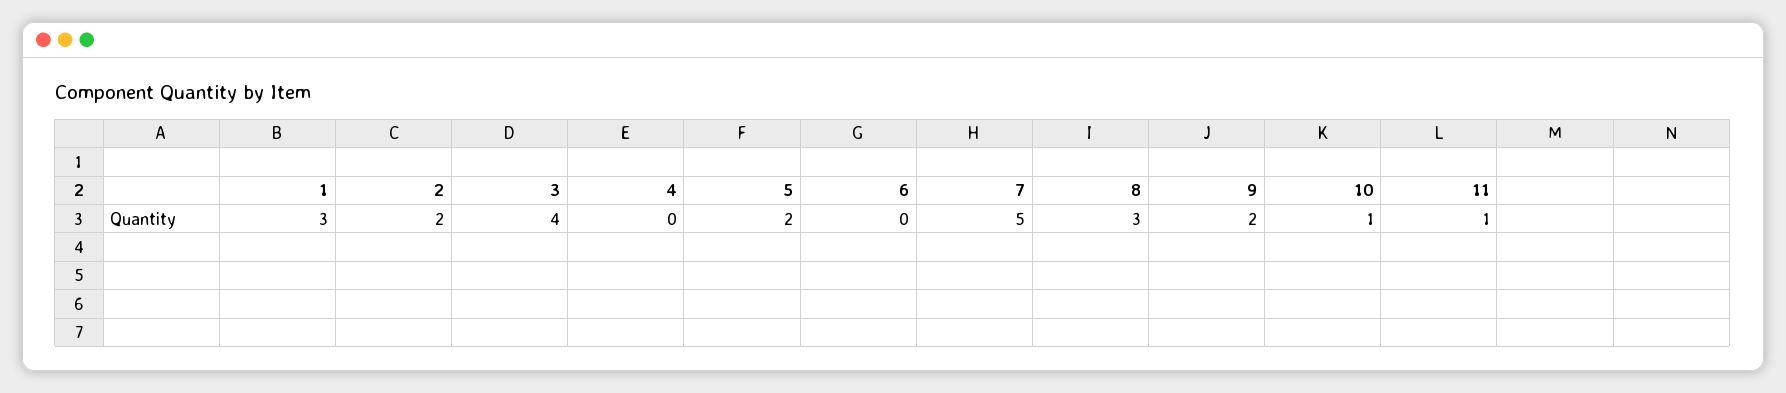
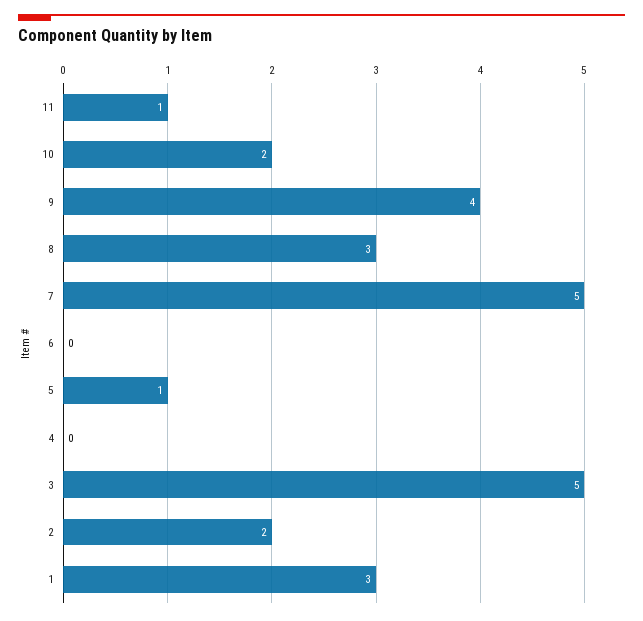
  {
    "1": 3,
    "2": 2,
-   "3": 4,
+   "3": 5,
    "4": 0,
-   "5": 2,
+   "5": 1,
    "6": 0,
    "7": 5,
    "8": 3,
-   "9": 2,
+   "9": 4,
-   "10": 1,
+   "10": 2,
    "11": 1
  }

